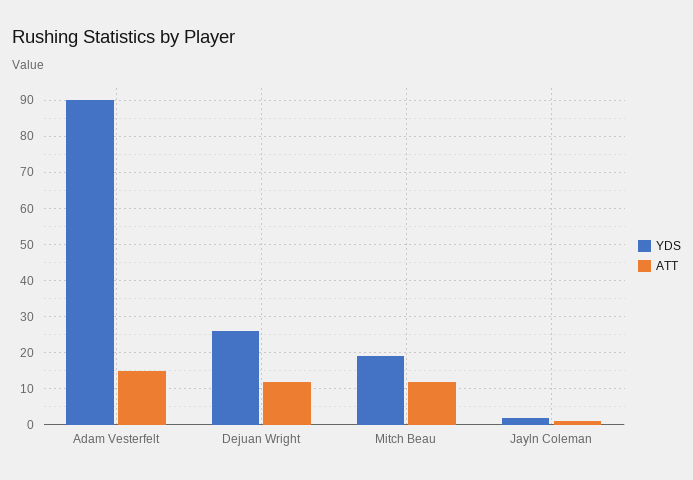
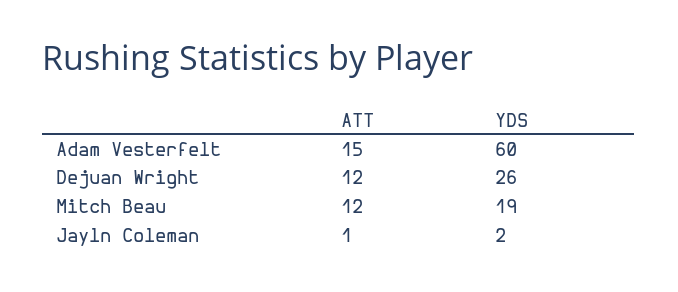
  {
    "YDS": {
-     "Adam Vesterfelt": 90,
+     "Adam Vesterfelt": 60,
      "Dejuan Wright": 26,
      "Mitch Beau": 19,
      "Jayln Coleman": 2
    },
    "ATT": {
      "Adam Vesterfelt": 15,
      "Dejuan Wright": 12,
      "Mitch Beau": 12,
      "Jayln Coleman": 1
    }
  }

